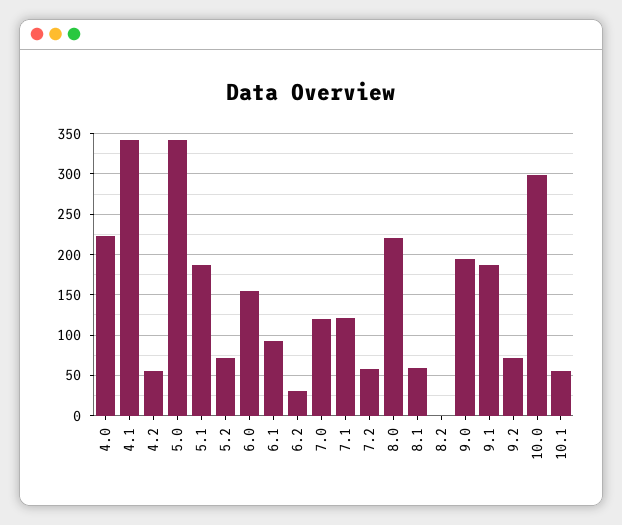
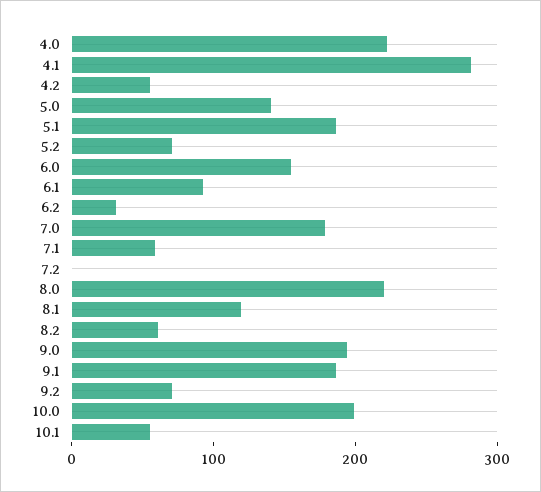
  {
    "4.0": 220,
-   "4.1": 340,
+   "4.1": 280,
    "4.2": 60,
-   "5.0": 340,
+   "5.0": 140,
    "5.1": 190,
    "5.2": 70,
    "6.0": 150,
    "6.1": 90,
    "6.2": 30,
-   "7.0": 120,
+   "7.0": 180,
-   "7.1": 120,
+   "7.1": 60,
-   "7.2": 60,
+   "7.2": 0,
    "8.0": 220,
-   "8.1": 60,
+   "8.1": 120,
-   "8.2": 0,
+   "8.2": 60,
    "9.0": 190,
    "9.1": 190,
    "9.2": 70,
-   "10.0": 300,
+   "10.0": 200,
    "10.1": 60
  }

